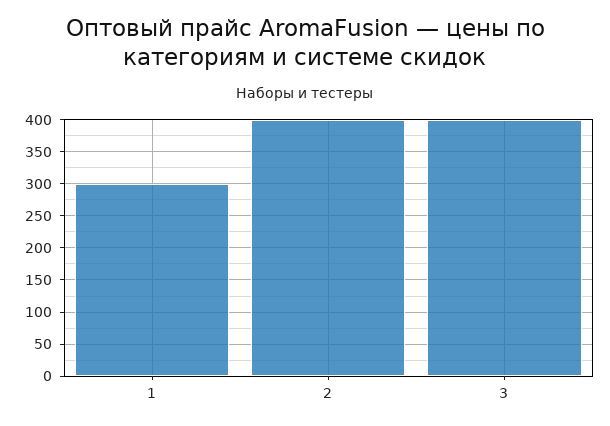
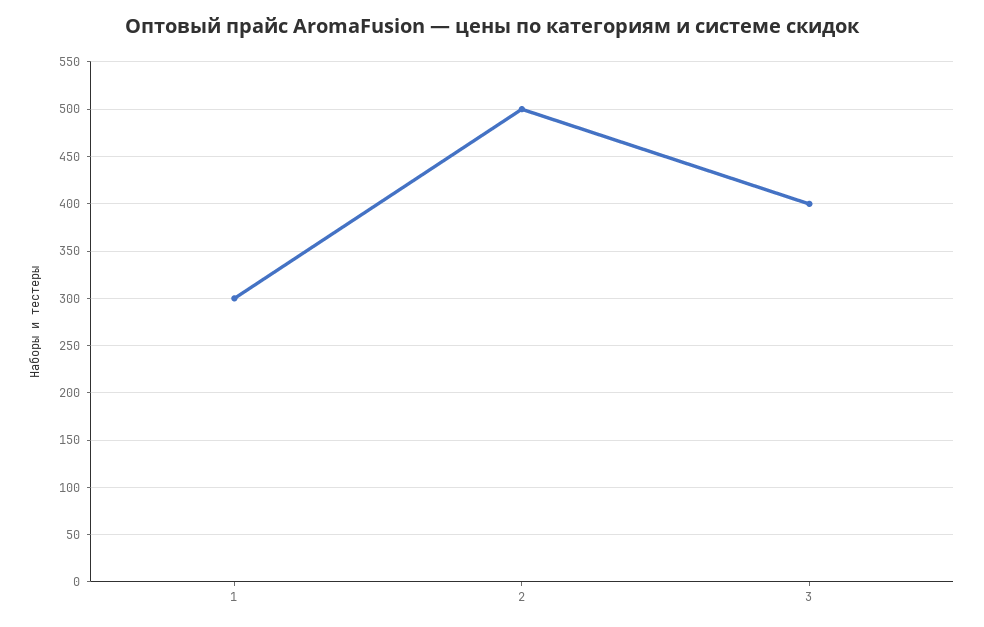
  {
    "1": 300,
-   "2": 400,
+   "2": 500,
    "3": 400
  }

